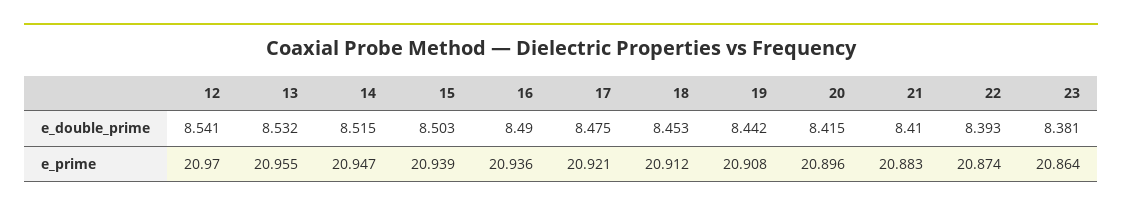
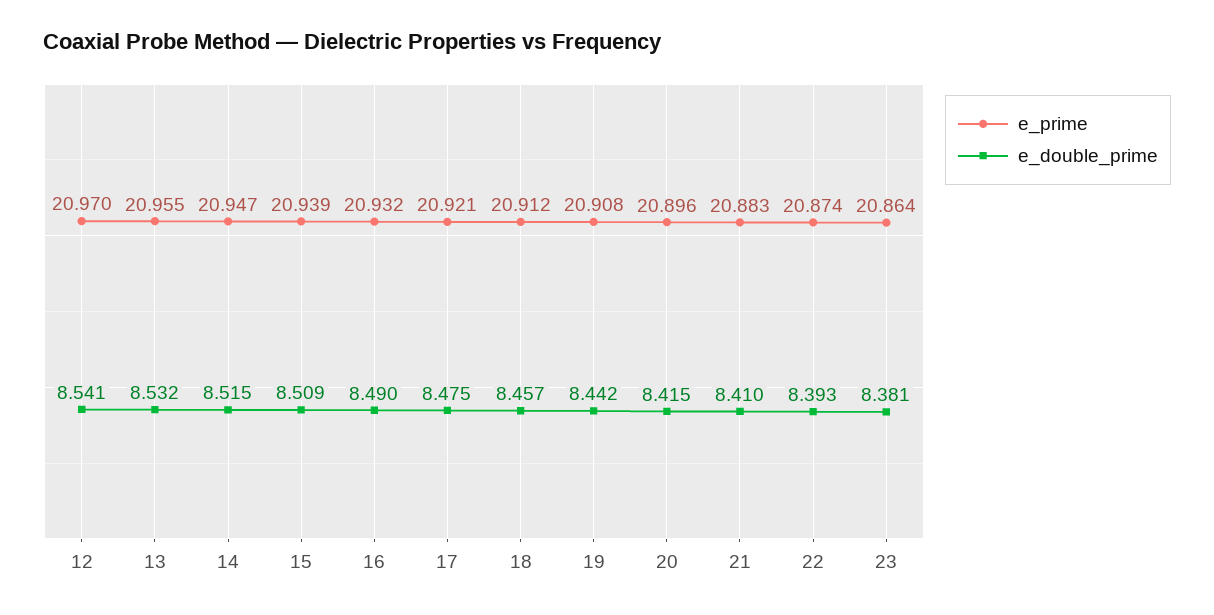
  {
    "e_double_prime": {
      "12": 8.541,
      "13": 8.532,
      "14": 8.515,
-     "15": 8.503,
+     "15": 8.509,
      "16": 8.49,
      "17": 8.475,
-     "18": 8.453,
+     "18": 8.457,
      "19": 8.442,
      "20": 8.415,
      "21": 8.41,
      "22": 8.393,
      "23": 8.381
    },
    "e_prime": {
      "12": 20.97,
      "13": 20.955,
      "14": 20.947,
      "15": 20.939,
-     "16": 20.936,
+     "16": 20.932,
      "17": 20.921,
      "18": 20.912,
      "19": 20.908,
      "20": 20.896,
      "21": 20.883,
      "22": 20.874,
      "23": 20.864
    }
  }

